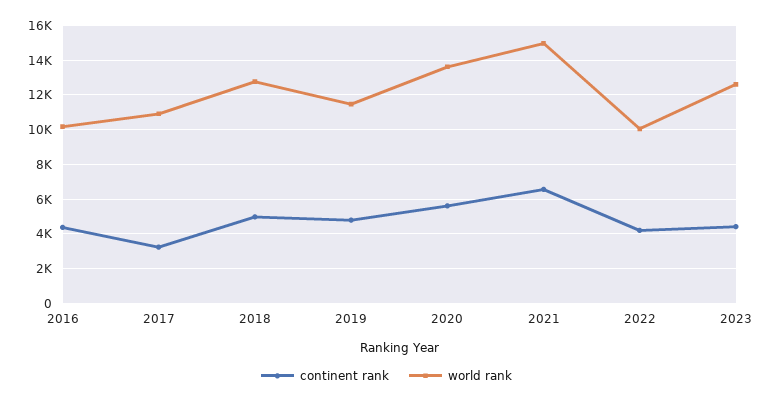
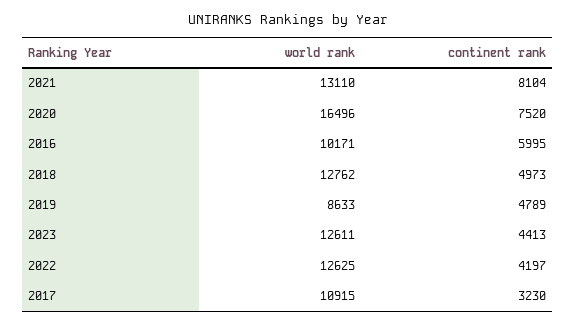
  {
    "continent rank": {
-     "2016": 4500,
+     "2016": 5995,
      "2017": 3230,
      "2018": 4973,
      "2019": 4789,
-     "2020": 5500,
+     "2020": 7520,
-     "2021": 6500,
+     "2021": 8104,
      "2022": 4197,
      "2023": 4413
    },
    "world rank": {
      "2016": 10171,
      "2017": 10915,
      "2018": 12762,
-     "2019": 11500,
+     "2019": 8633,
-     "2020": 13500,
+     "2020": 16496,
-     "2021": 15000,
+     "2021": 13110,
-     "2022": 10000,
+     "2022": 12625,
      "2023": 12611
    }
  }

